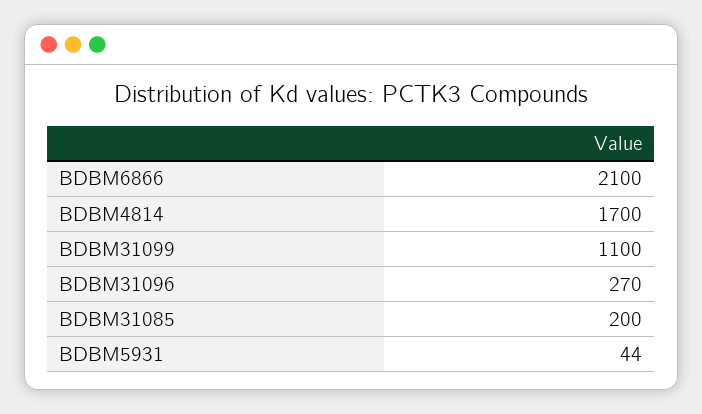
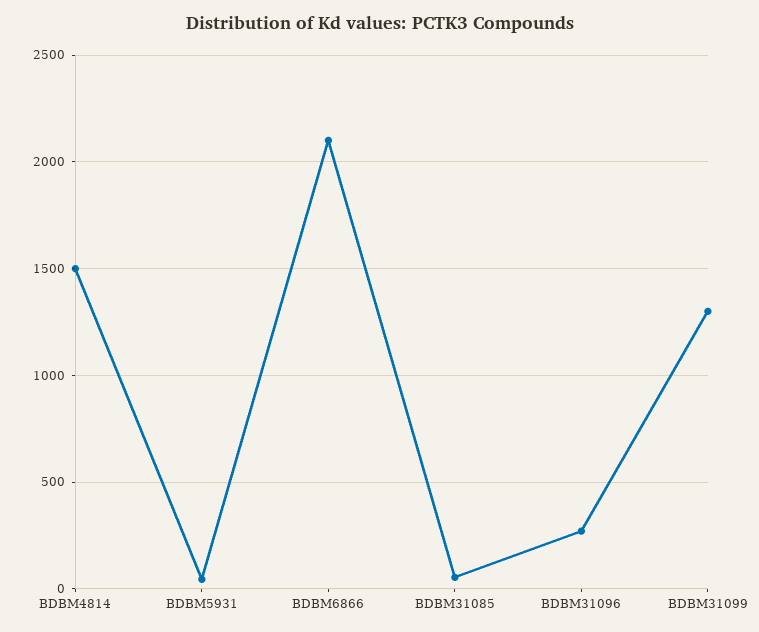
  {
    "BDBM6866": 2100,
-   "BDBM4814": 1700,
+   "BDBM4814": 1500,
-   "BDBM31099": 1100,
+   "BDBM31099": 1300,
    "BDBM31096": 270,
-   "BDBM31085": 200,
+   "BDBM31085": 50,
    "BDBM5931": 44
  }

